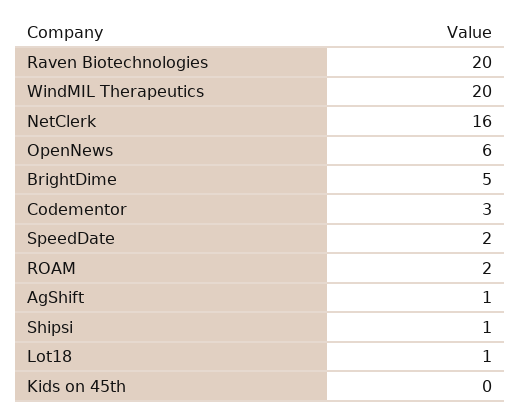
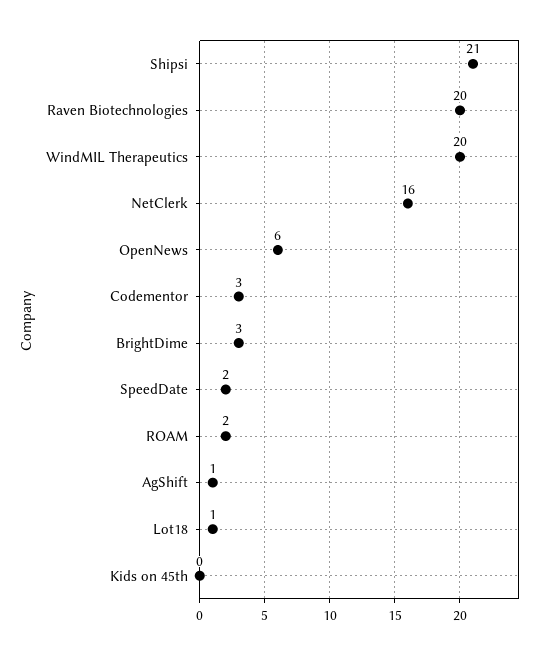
  {
    "Raven Biotechnologies": 20,
    "WindMIL Therapeutics": 20,
    "NetClerk": 16,
    "OpenNews": 6,
-   "BrightDime": 5,
+   "BrightDime": 3,
    "Codementor": 3,
    "SpeedDate": 2,
    "ROAM": 2,
    "AgShift": 1,
-   "Shipsi": 1,
+   "Shipsi": 21,
    "Lot18": 1,
    "Kids on 45th": 0
  }

